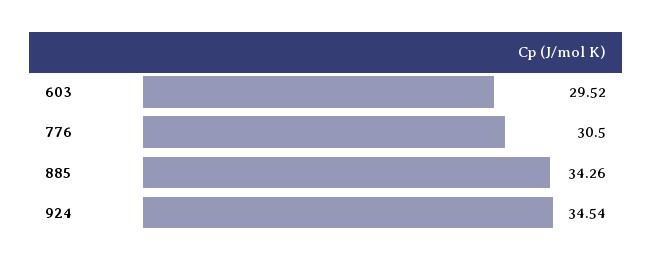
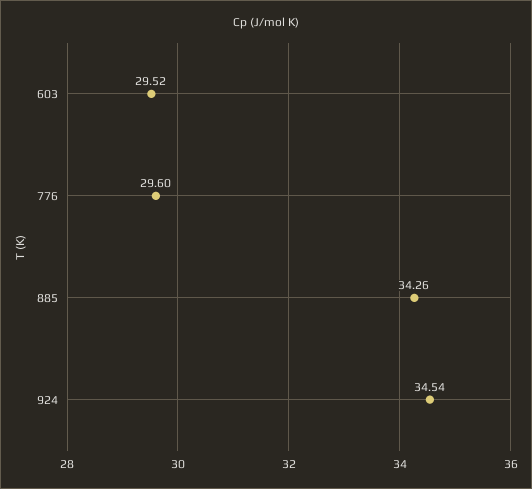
  {
    "603": 29.52,
-   "776": 30.5,
+   "776": 29.6,
    "885": 34.26,
    "924": 34.54
  }

